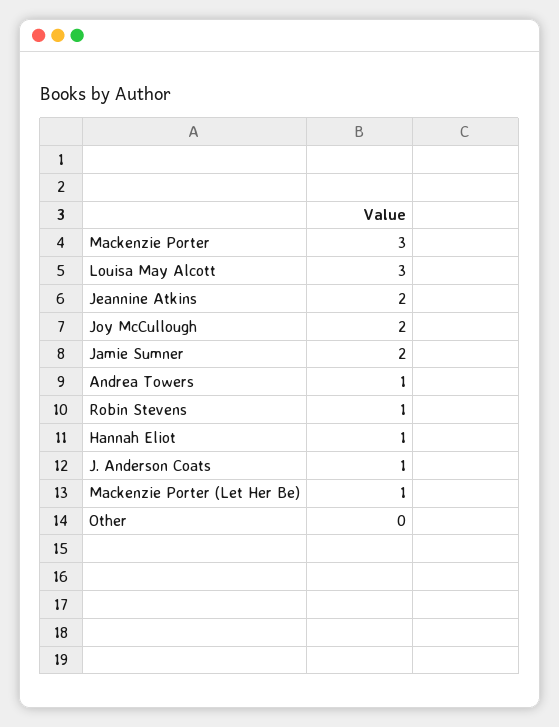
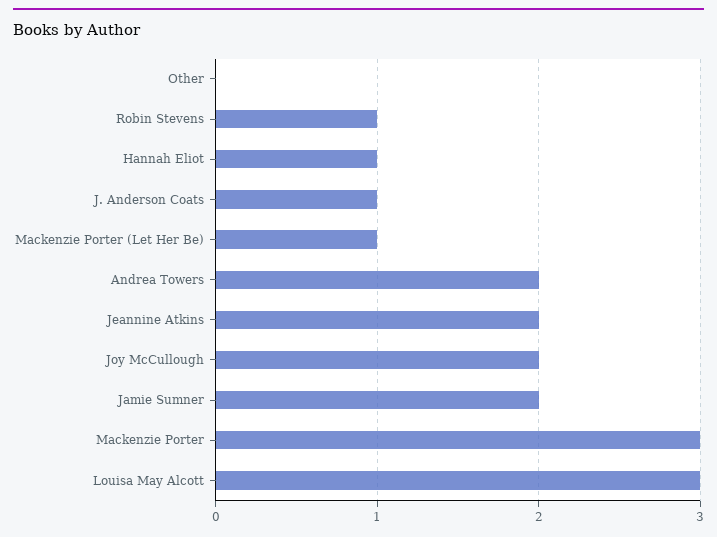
  {
    "Mackenzie Porter": 3,
    "Louisa May Alcott": 3,
    "Jeannine Atkins": 2,
    "Joy McCullough": 2,
    "Jamie Sumner": 2,
-   "Andrea Towers": 1,
+   "Andrea Towers": 2,
    "Robin Stevens": 1,
    "Hannah Eliot": 1,
    "J. Anderson Coats": 1,
    "Mackenzie Porter (Let Her Be)": 1,
    "Other": 0
  }

